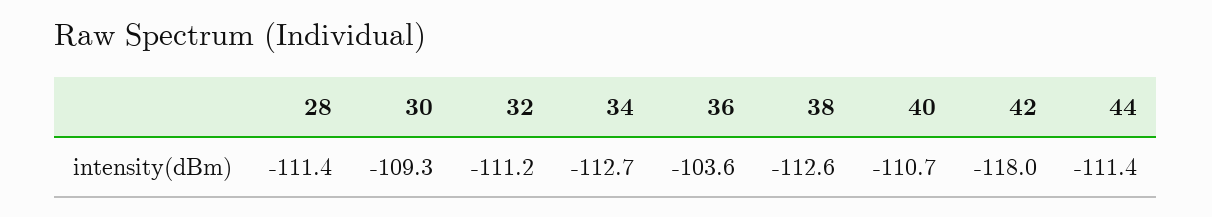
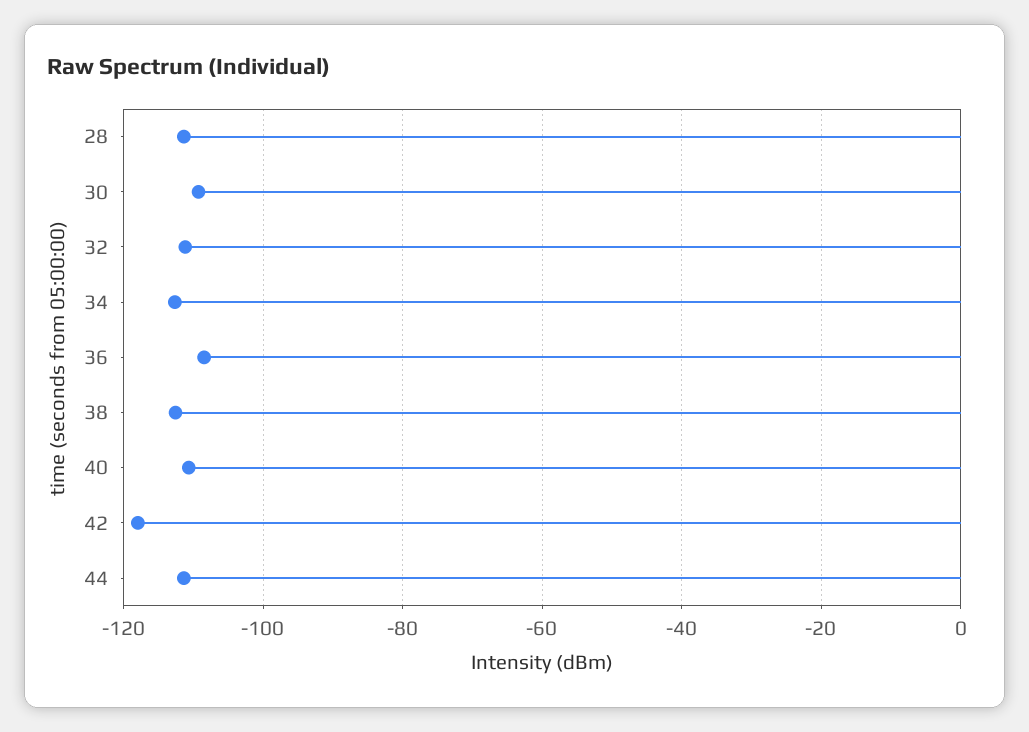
  {
    "28": -111.4,
    "30": -109.3,
    "32": -111.2,
    "34": -112.7,
-   "36": -103.6,
+   "36": -108,
    "38": -112.6,
    "40": -110.7,
    "42": -118,
    "44": -111.4
  }

